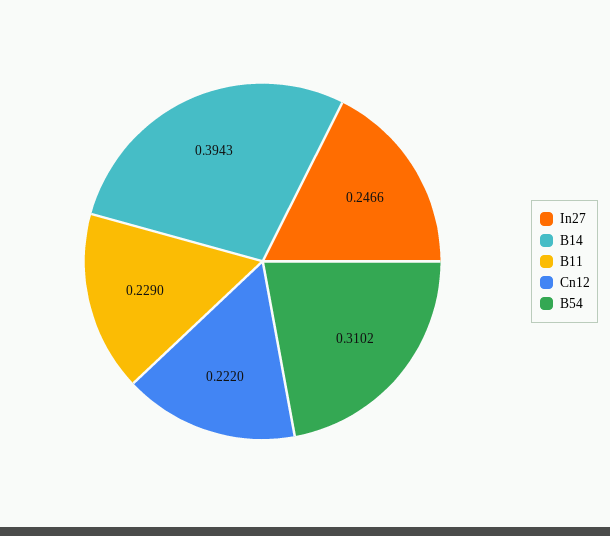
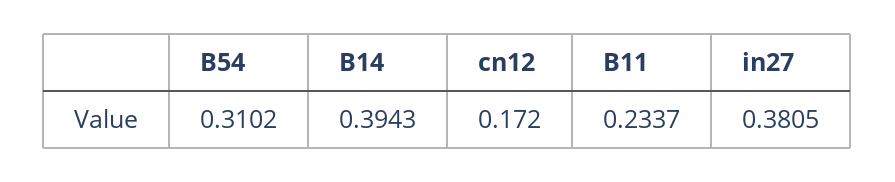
  {
-   "In27": 0.2466,
+   "In27": 0.3805,
    "B14": 0.3943,
-   "B11": 0.229,
+   "B11": 0.2337,
-   "Cn12": 0.222,
+   "Cn12": 0.172,
    "B54": 0.3102
  }

